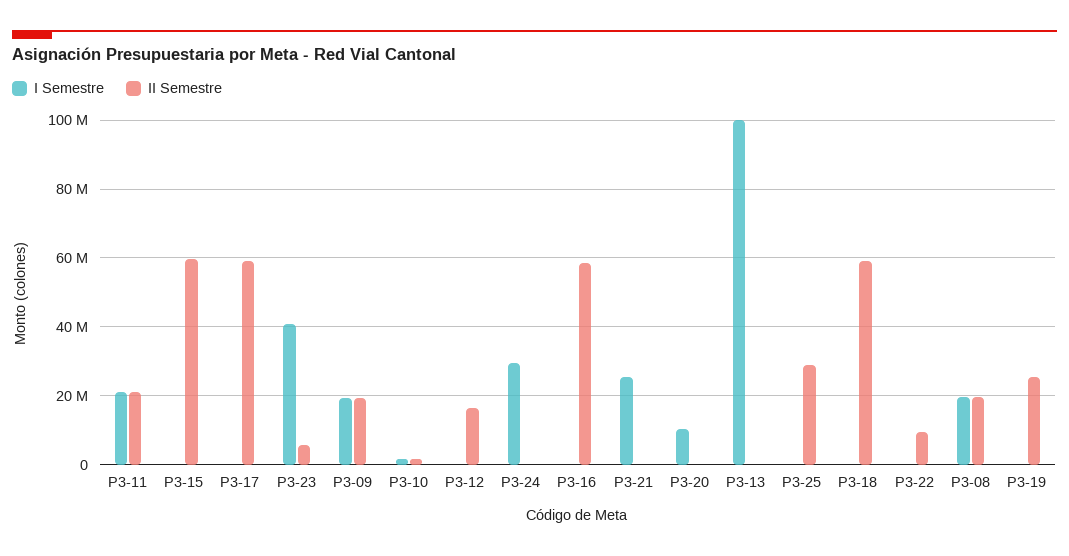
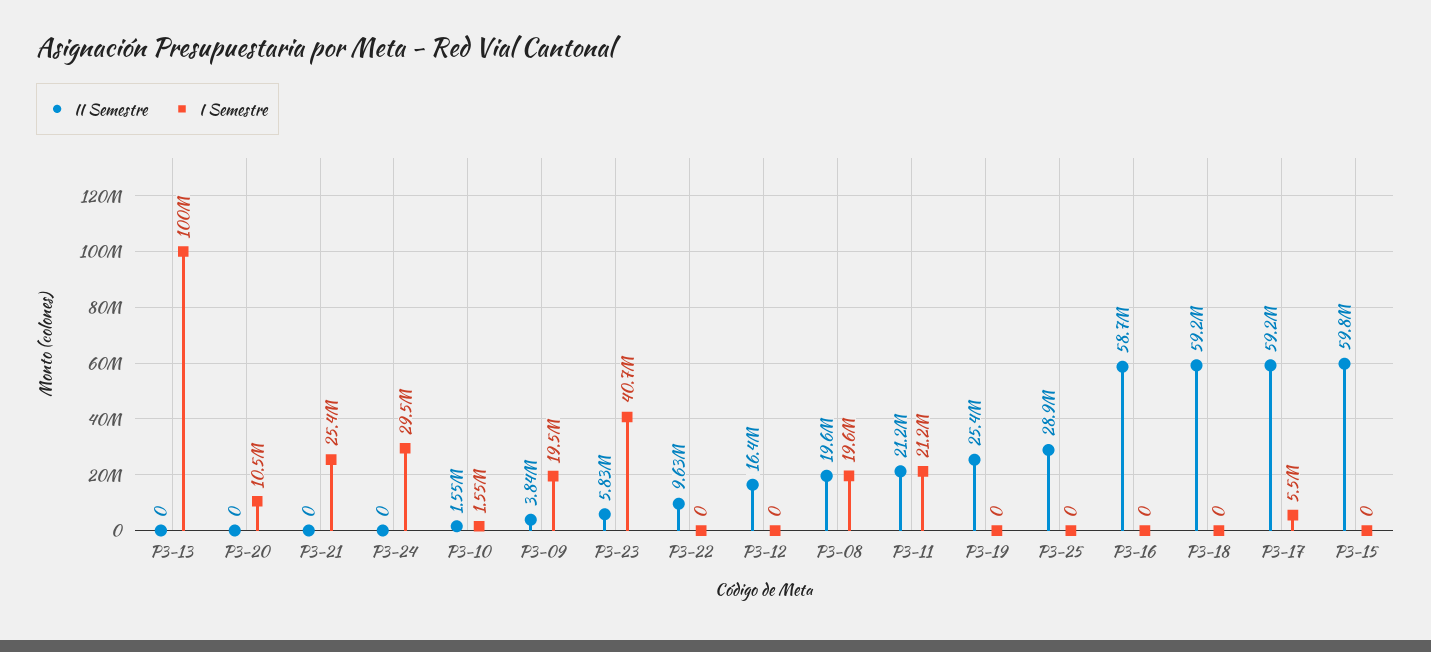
  {
    "I Semestre": {
      "P3-11": 21200000,
      "P3-15": 0,
-     "P3-17": 0,
+     "P3-17": 5500000,
      "P3-23": 40700000,
      "P3-09": 19500000,
      "P3-10": 1550000,
      "P3-12": 0,
      "P3-24": 29500000,
      "P3-16": 0,
      "P3-21": 25400000,
      "P3-20": 10500000,
      "P3-13": 100000000,
      "P3-25": 0,
      "P3-18": 0,
      "P3-22": 0,
      "P3-08": 19600000,
      "P3-19": 0
    },
    "II Semestre": {
      "P3-11": 21200000,
      "P3-15": 59800000,
      "P3-17": 59200000,
      "P3-23": 5830000,
-     "P3-09": 20000000,
+     "P3-09": 3840000,
      "P3-10": 1550000,
      "P3-12": 16400000,
      "P3-24": 0,
      "P3-16": 58700000,
      "P3-21": 0,
      "P3-20": 0,
      "P3-13": 0,
      "P3-25": 28900000,
      "P3-18": 59200000,
      "P3-22": 9630000,
      "P3-08": 19600000,
      "P3-19": 25400000
    }
  }

